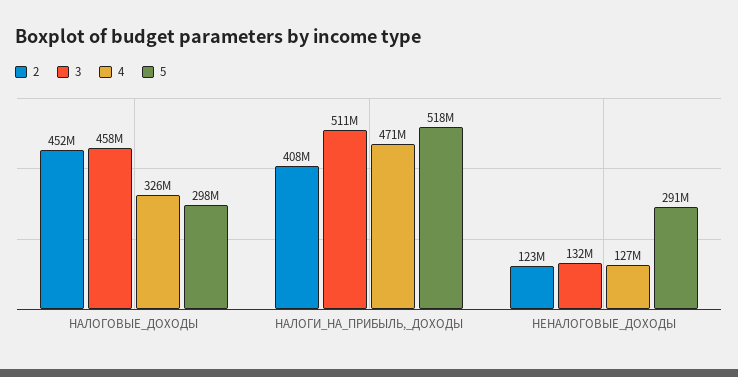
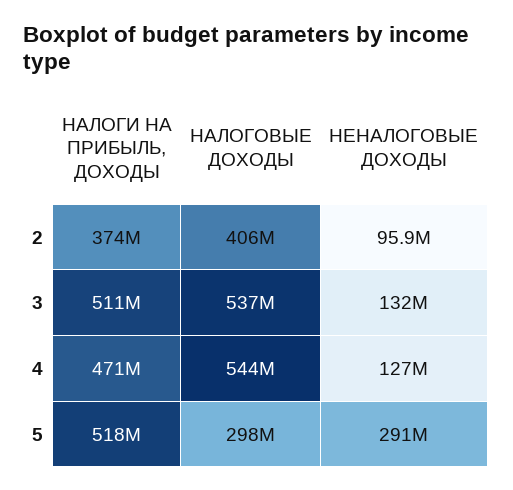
  {
    "2": {
-     "НАЛОГОВЫЕ_ДОХОДЫ": 452000000,
+     "НАЛОГОВЫЕ_ДОХОДЫ": 406000000,
-     "НАЛОГИ_НА_ПРИБЫЛЬ,_ДОХОДЫ": 408000000,
+     "НАЛОГИ_НА_ПРИБЫЛЬ,_ДОХОДЫ": 374000000,
-     "НЕНАЛОГОВЫЕ_ДОХОДЫ": 123000000
+     "НЕНАЛОГОВЫЕ_ДОХОДЫ": 95900000
    },
    "3": {
-     "НАЛОГОВЫЕ_ДОХОДЫ": 458000000,
+     "НАЛОГОВЫЕ_ДОХОДЫ": 537000000,
      "НАЛОГИ_НА_ПРИБЫЛЬ,_ДОХОДЫ": 511000000,
      "НЕНАЛОГОВЫЕ_ДОХОДЫ": 132000000
    },
    "4": {
-     "НАЛОГОВЫЕ_ДОХОДЫ": 326000000,
+     "НАЛОГОВЫЕ_ДОХОДЫ": 544000000,
      "НАЛОГИ_НА_ПРИБЫЛЬ,_ДОХОДЫ": 471000000,
      "НЕНАЛОГОВЫЕ_ДОХОДЫ": 127000000
    },
    "5": {
      "НАЛОГОВЫЕ_ДОХОДЫ": 298000000,
      "НАЛОГИ_НА_ПРИБЫЛЬ,_ДОХОДЫ": 518000000,
      "НЕНАЛОГОВЫЕ_ДОХОДЫ": 291000000
    }
  }

